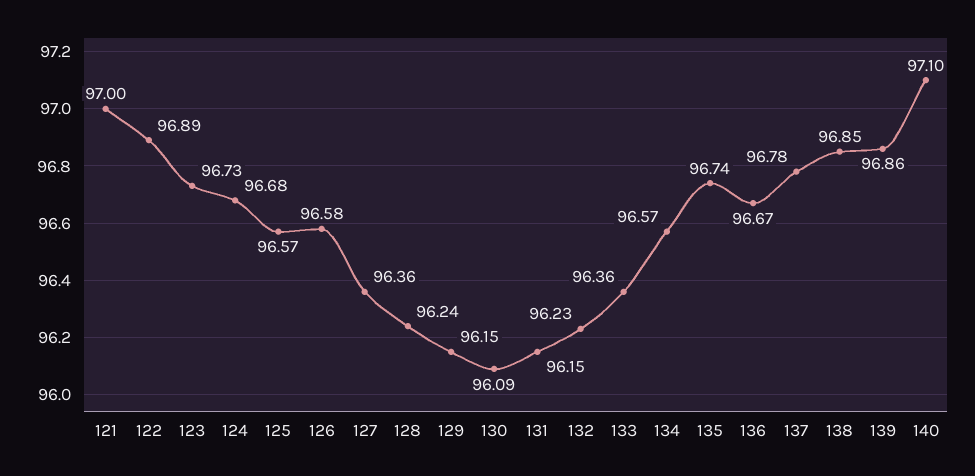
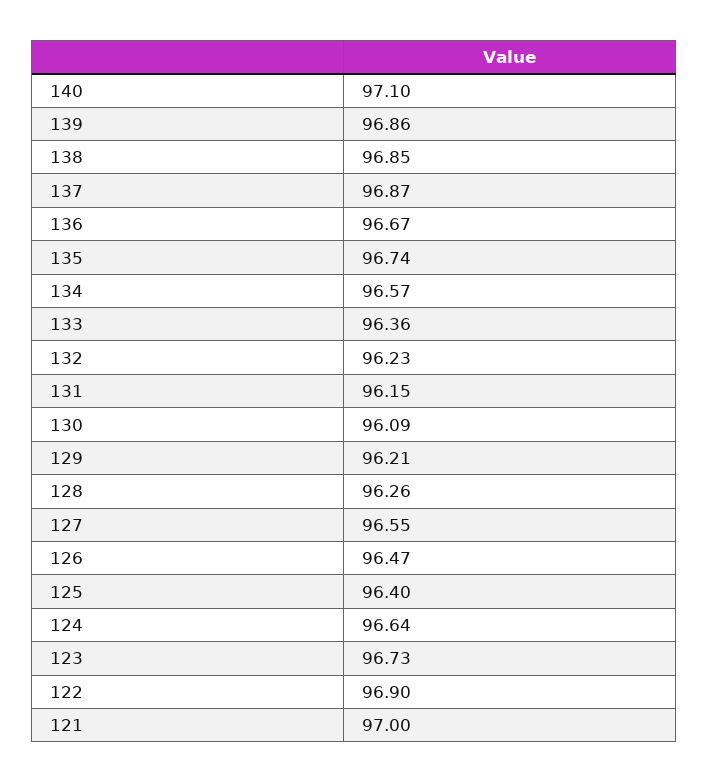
  {
    "121": 97,
-   "122": 96.89,
+   "122": 96.9,
    "123": 96.73,
-   "124": 96.68,
+   "124": 96.64,
-   "125": 96.57,
+   "125": 96.4,
-   "126": 96.58,
+   "126": 96.47,
-   "127": 96.36,
+   "127": 96.55,
-   "128": 96.24,
+   "128": 96.26,
-   "129": 96.15,
+   "129": 96.21,
    "130": 96.09,
    "131": 96.15,
    "132": 96.23,
    "133": 96.36,
    "134": 96.57,
    "135": 96.74,
    "136": 96.67,
-   "137": 96.78,
+   "137": 96.87,
    "138": 96.85,
    "139": 96.86,
    "140": 97.1
  }

